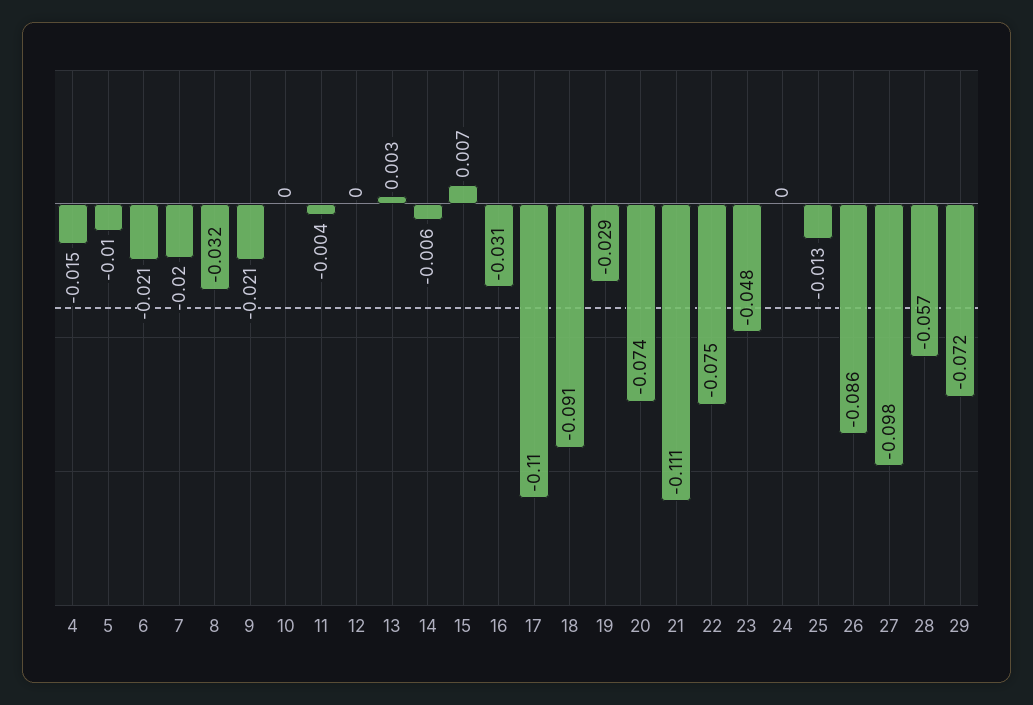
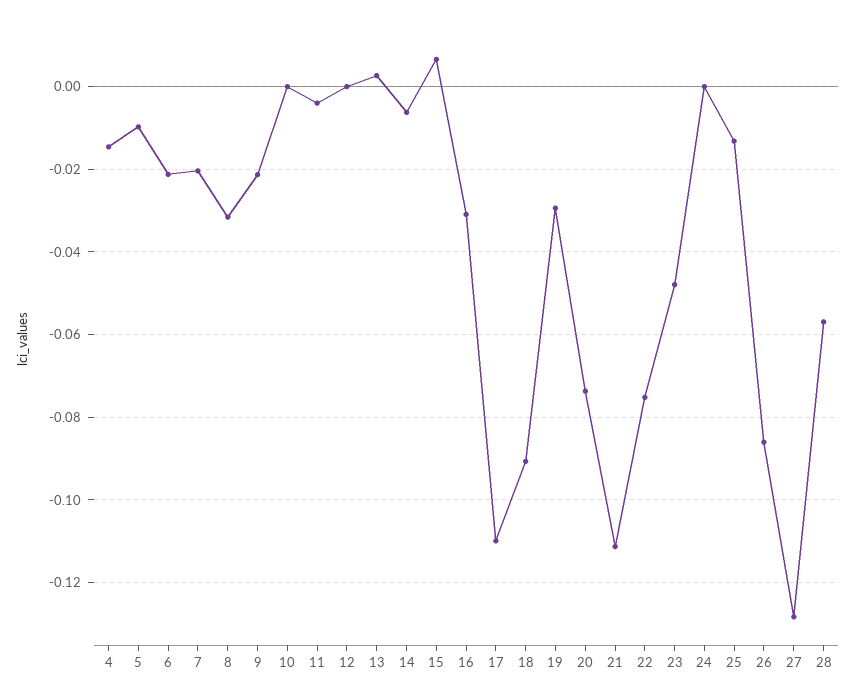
  {
    "4": -0.015,
    "5": -0.01,
    "6": -0.021,
    "7": -0.02,
    "8": -0.032,
    "9": -0.021,
    "10": 0,
    "11": -0.004,
    "12": 0,
    "13": 0.003,
    "14": -0.006,
    "15": 0.007,
    "16": -0.031,
    "17": -0.11,
    "18": -0.091,
    "19": -0.029,
    "20": -0.074,
    "21": -0.111,
    "22": -0.075,
    "23": -0.048,
    "24": 0,
    "25": -0.013,
    "26": -0.086,
-   "27": -0.098,
+   "27": -0.128,
-   "28": -0.057,
+   "28": -0.057
-   "29": -0.072
  }

